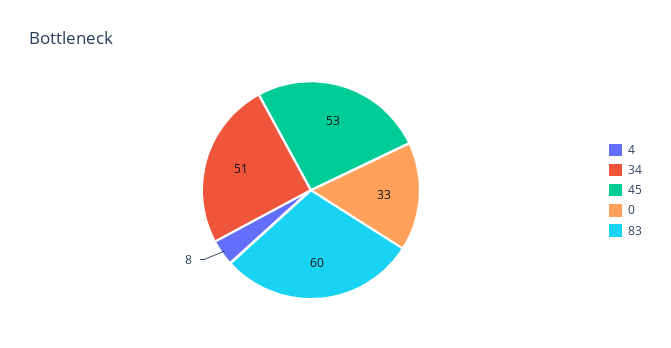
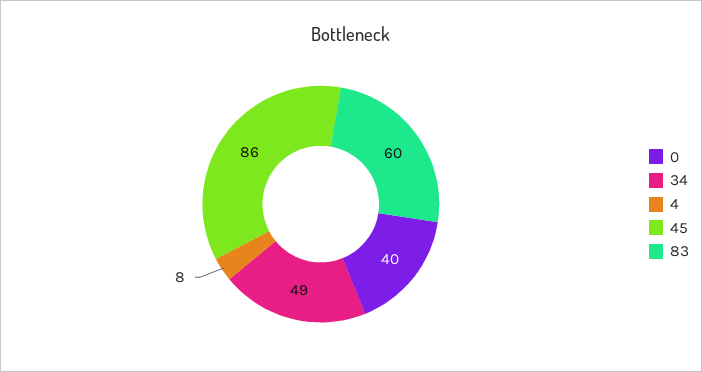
  {
    "4": 8,
-   "34": 51,
+   "34": 49,
-   "45": 53,
+   "45": 86,
-   "0": 33,
+   "0": 40,
    "83": 60
  }

